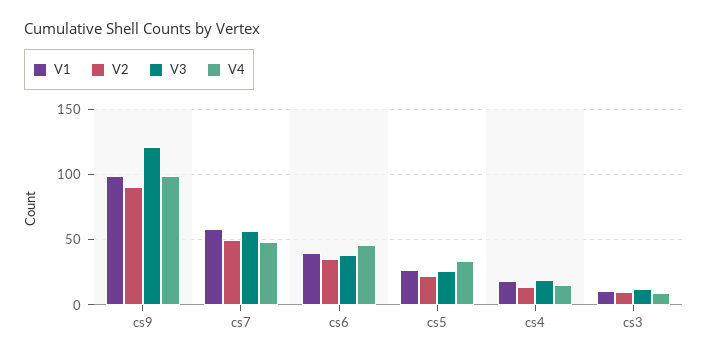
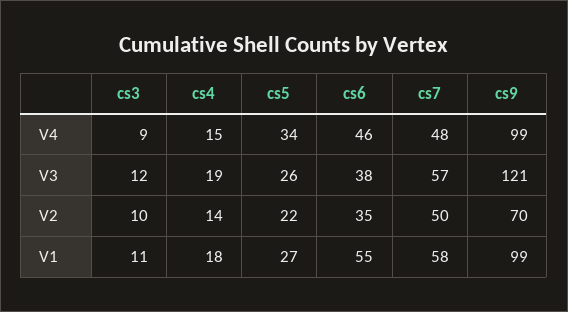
  {
    "V1": {
      "cs9": 99,
      "cs7": 58,
-     "cs6": 40,
+     "cs6": 55,
      "cs5": 27,
      "cs4": 18,
      "cs3": 11
    },
    "V2": {
-     "cs9": 90,
+     "cs9": 70,
      "cs7": 50,
      "cs6": 35,
      "cs5": 22,
      "cs4": 14,
      "cs3": 10
    },
    "V3": {
      "cs9": 121,
      "cs7": 57,
      "cs6": 38,
      "cs5": 26,
      "cs4": 19,
      "cs3": 12
    },
    "V4": {
      "cs9": 99,
      "cs7": 48,
      "cs6": 46,
      "cs5": 34,
      "cs4": 15,
      "cs3": 9
    }
  }

